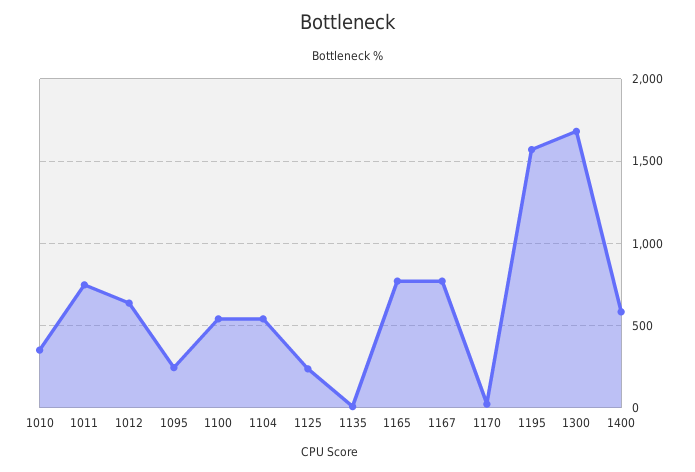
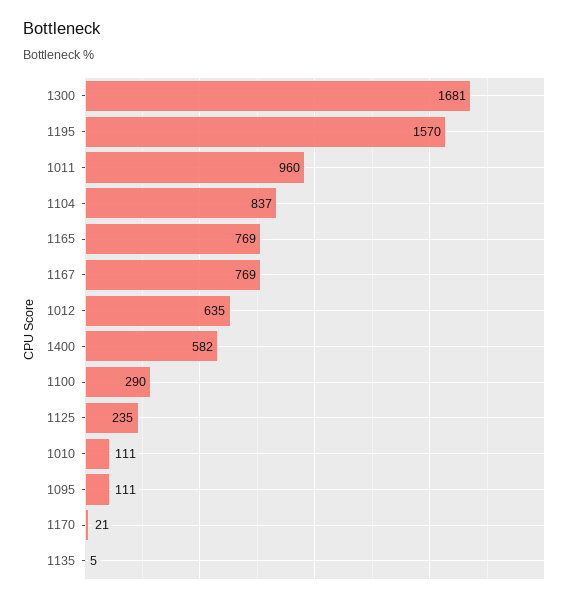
  {
-   "1010": 350,
+   "1010": 111,
-   "1011": 750,
+   "1011": 960,
    "1012": 635,
-   "1095": 250,
+   "1095": 111,
-   "1100": 550,
+   "1100": 290,
-   "1104": 550,
+   "1104": 837,
    "1125": 235,
    "1135": 5,
    "1165": 769,
    "1167": 769,
    "1170": 21,
    "1195": 1570,
    "1300": 1681,
    "1400": 582
  }

